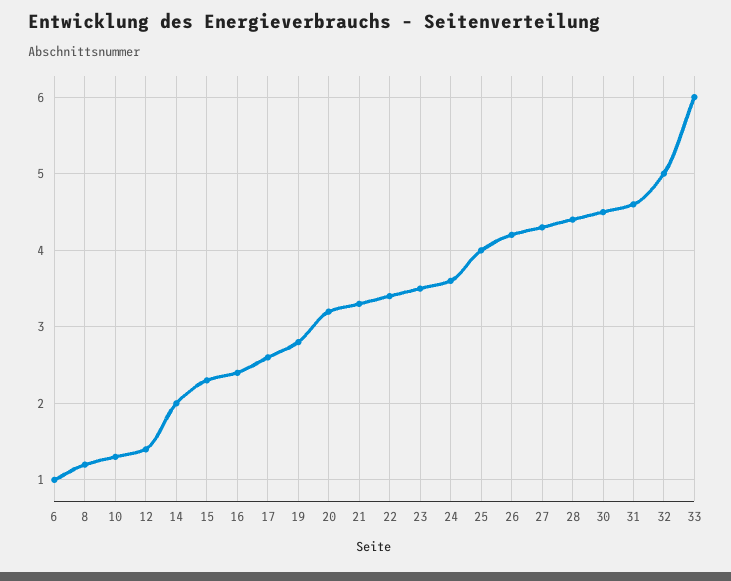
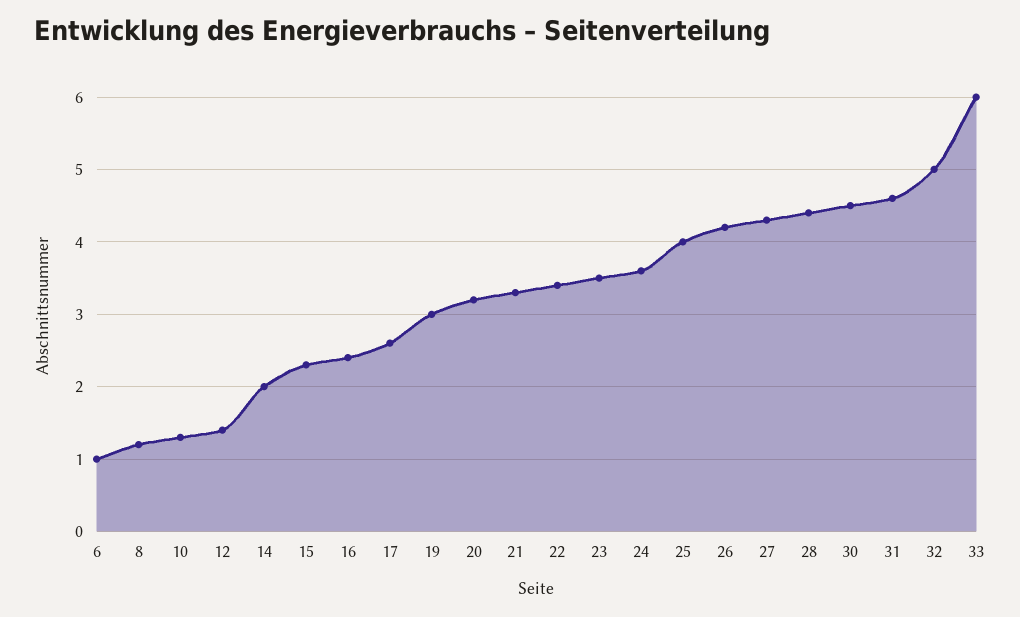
  {
    "6": 1,
    "8": 1.2,
    "10": 1.3,
    "12": 1.4,
    "14": 2,
    "15": 2.3,
    "16": 2.4,
    "17": 2.6,
-   "19": 2.8,
+   "19": 3,
    "20": 3.2,
    "21": 3.3,
    "22": 3.4,
    "23": 3.5,
    "24": 3.6,
    "25": 4,
    "26": 4.2,
    "27": 4.3,
    "28": 4.4,
    "30": 4.5,
    "31": 4.6,
    "32": 5,
    "33": 6
  }

